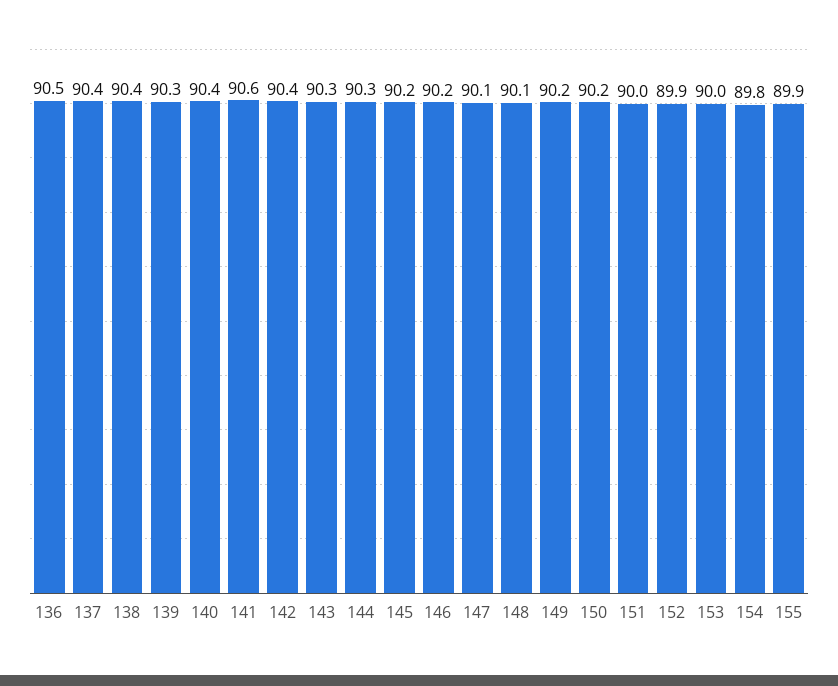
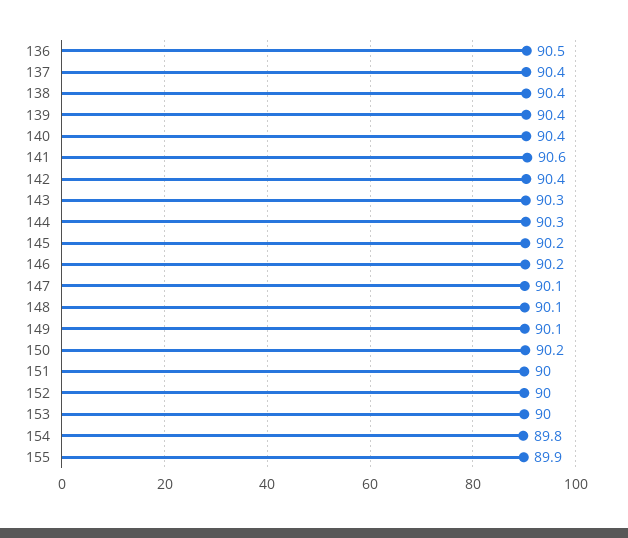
  {
    "136": 90.5,
    "137": 90.4,
    "138": 90.4,
-   "139": 90.3,
+   "139": 90.4,
    "140": 90.4,
    "141": 90.6,
    "142": 90.4,
    "143": 90.3,
    "144": 90.3,
    "145": 90.2,
    "146": 90.2,
    "147": 90.1,
    "148": 90.1,
-   "149": 90.2,
+   "149": 90.1,
    "150": 90.2,
    "151": 90,
-   "152": 89.9,
+   "152": 90,
    "153": 90,
    "154": 89.8,
    "155": 89.9
  }

